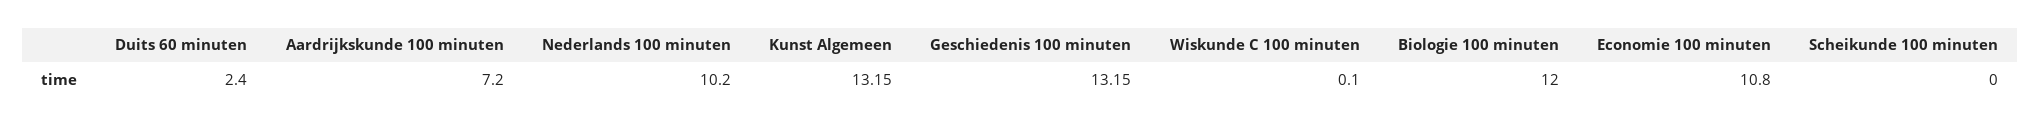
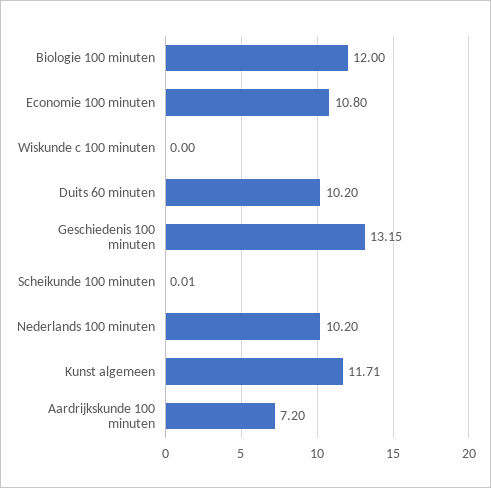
  {
-   "Duits 60 minuten": 2.4,
+   "Duits 60 minuten": 10.2,
    "Aardrijkskunde 100 minuten": 7.2,
    "Nederlands 100 minuten": 10.2,
-   "Kunst Algemeen": 13.15,
+   "Kunst Algemeen": 11.71,
    "Geschiedenis 100 minuten": 13.15,
-   "Wiskunde C 100 minuten": 0.1,
+   "Wiskunde C 100 minuten": 0,
    "Biologie 100 minuten": 12,
    "Economie 100 minuten": 10.8,
-   "Scheikunde 100 minuten": 0
+   "Scheikunde 100 minuten": 0.01
  }

